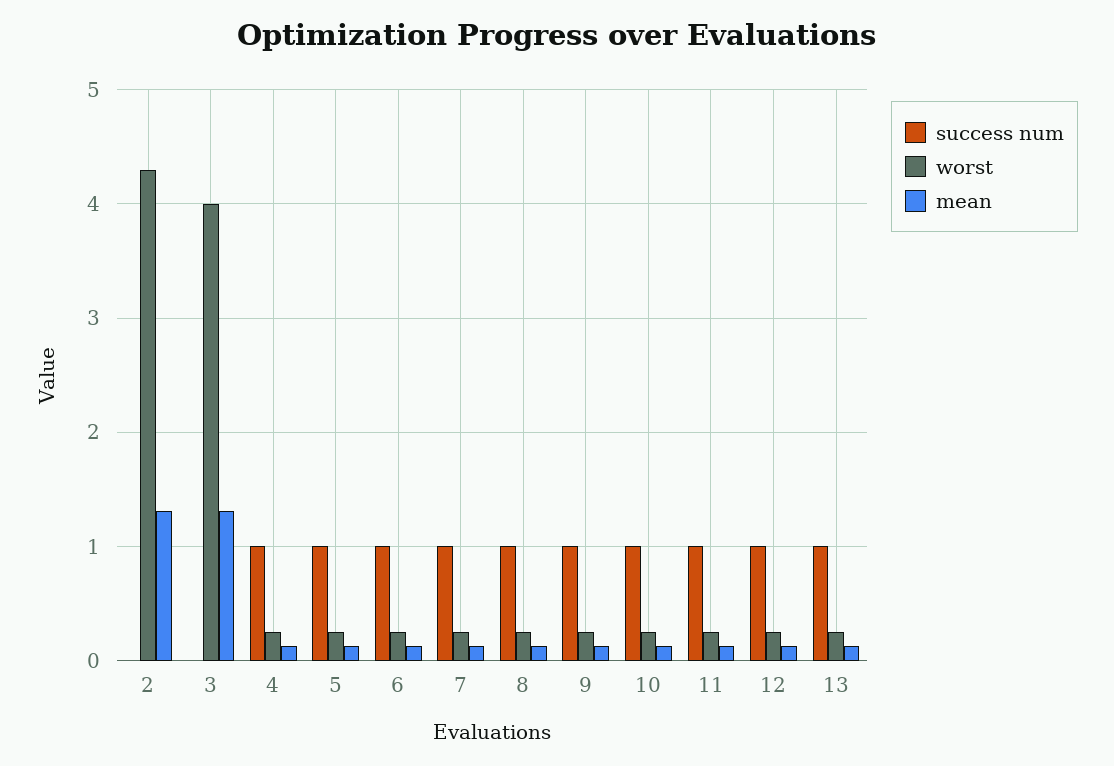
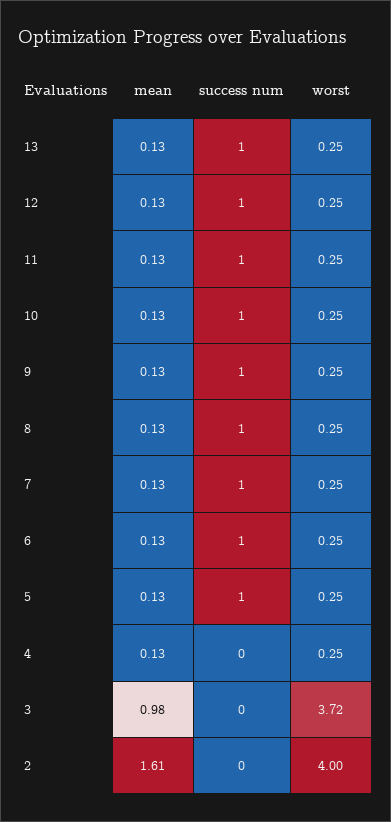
  {
    "success num": {
      "2": 0,
      "3": 0,
-     "4": 1,
+     "4": 0,
      "5": 1,
      "6": 1,
      "7": 1,
      "8": 1,
      "9": 1,
      "10": 1,
      "11": 1,
      "12": 1,
      "13": 1
    },
    "worst": {
-     "2": 4.3,
+     "2": 4,
-     "3": 4,
+     "3": 3.72,
      "4": 0.25,
      "5": 0.25,
      "6": 0.25,
      "7": 0.25,
      "8": 0.25,
      "9": 0.25,
      "10": 0.25,
      "11": 0.25,
      "12": 0.25,
      "13": 0.25
    },
    "mean": {
-     "2": 1.3,
+     "2": 1.61,
-     "3": 1.3,
+     "3": 0.98,
      "4": 0.13,
      "5": 0.13,
      "6": 0.13,
      "7": 0.13,
      "8": 0.13,
      "9": 0.13,
      "10": 0.13,
      "11": 0.13,
      "12": 0.13,
      "13": 0.13
    }
  }

